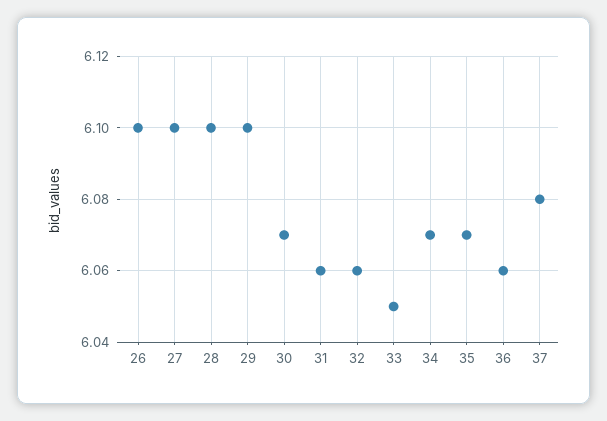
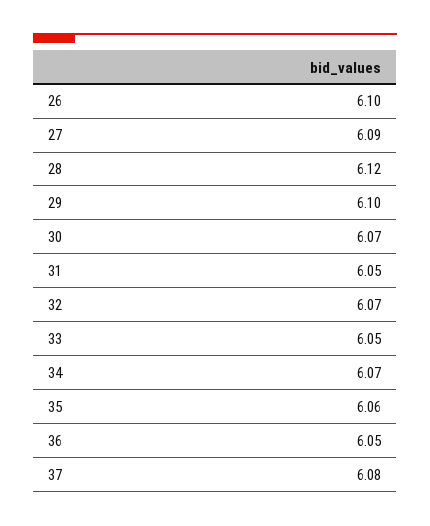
  {
    "26": 6.1,
-   "27": 6.1,
+   "27": 6.09,
-   "28": 6.1,
+   "28": 6.12,
    "29": 6.1,
    "30": 6.07,
-   "31": 6.06,
+   "31": 6.05,
-   "32": 6.06,
+   "32": 6.07,
    "33": 6.05,
    "34": 6.07,
-   "35": 6.07,
+   "35": 6.06,
-   "36": 6.06,
+   "36": 6.05,
    "37": 6.08
  }

